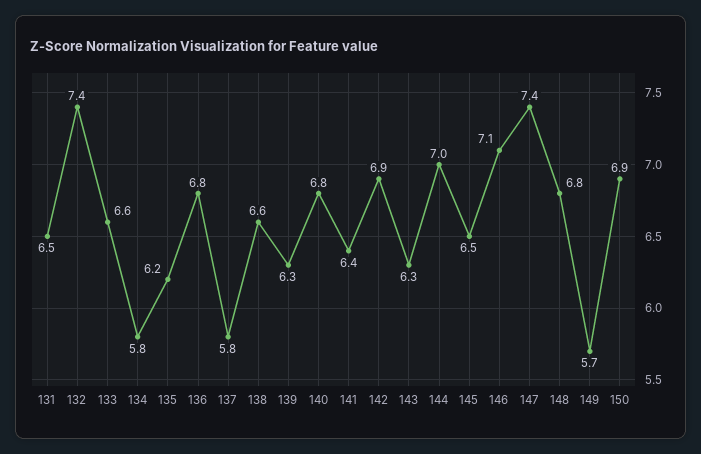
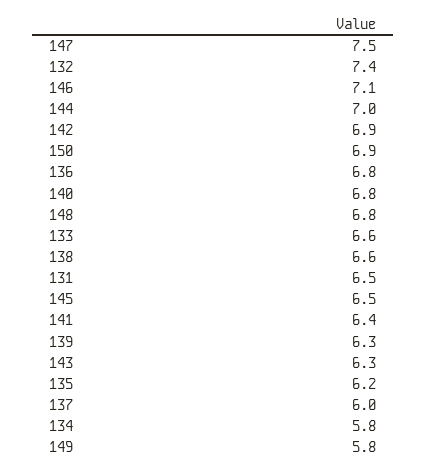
  {
    "131": 6.5,
    "132": 7.4,
    "133": 6.6,
    "134": 5.8,
    "135": 6.2,
    "136": 6.8,
-   "137": 5.8,
+   "137": 6,
    "138": 6.6,
    "139": 6.3,
    "140": 6.8,
    "141": 6.4,
    "142": 6.9,
    "143": 6.3,
    "144": 7,
    "145": 6.5,
    "146": 7.1,
-   "147": 7.4,
+   "147": 7.5,
    "148": 6.8,
-   "149": 5.7,
+   "149": 5.8,
    "150": 6.9
  }

